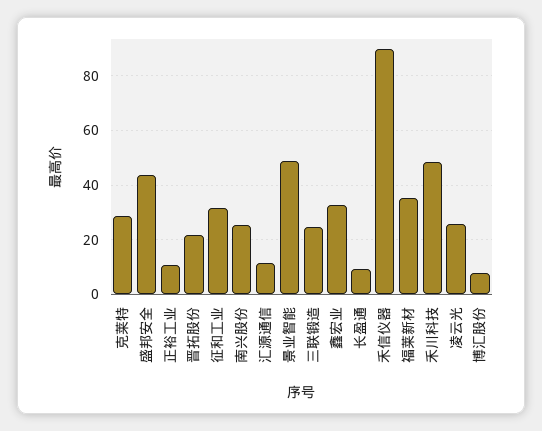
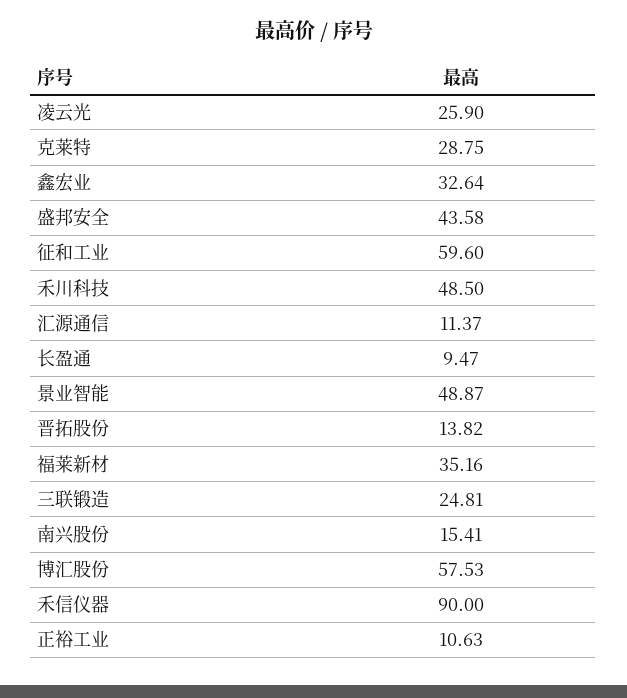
  {
    "克莱特": 28.75,
    "盛邦安全": 43.58,
    "正裕工业": 10.63,
-   "晋拓股份": 22.5,
+   "晋拓股份": 13.82,
-   "征和工业": 32.5,
+   "征和工业": 59.6,
-   "南兴股份": 25,
+   "南兴股份": 15.41,
    "汇源通信": 11.37,
    "景业智能": 48.87,
    "三联锻造": 24.81,
    "鑫宏业": 32.64,
    "长盈通": 9.47,
    "禾信仪器": 90,
    "福莱新材": 35.16,
    "禾川科技": 48.5,
    "凌云光": 25.9,
-   "博汇股份": 7.5
+   "博汇股份": 57.53
  }

